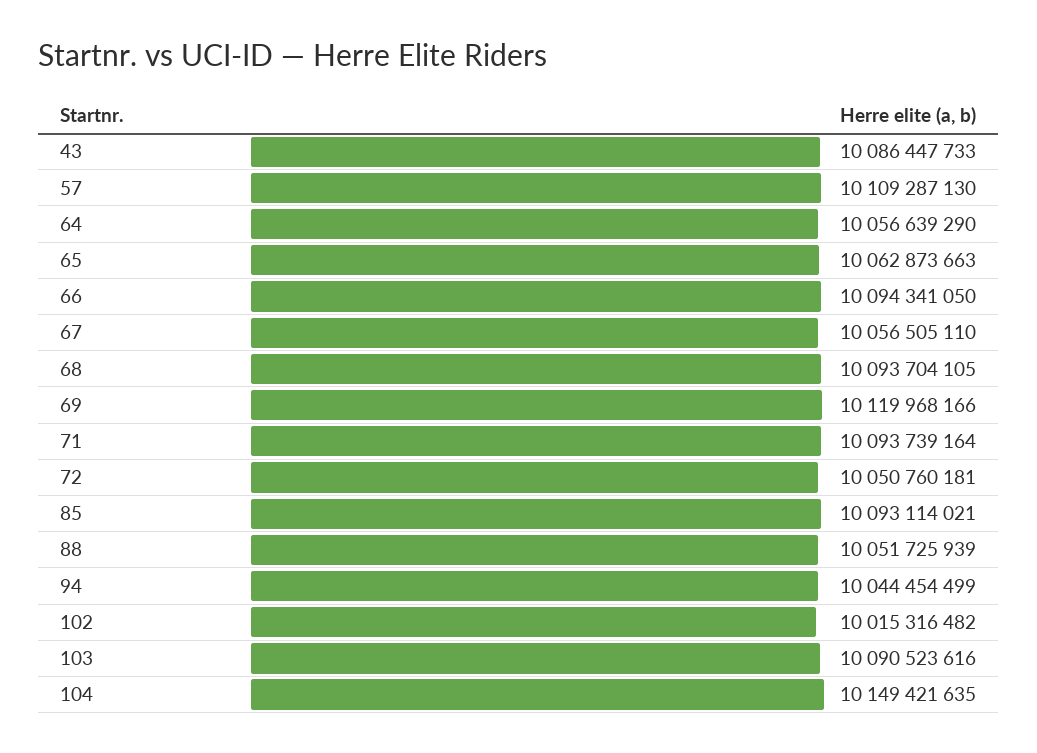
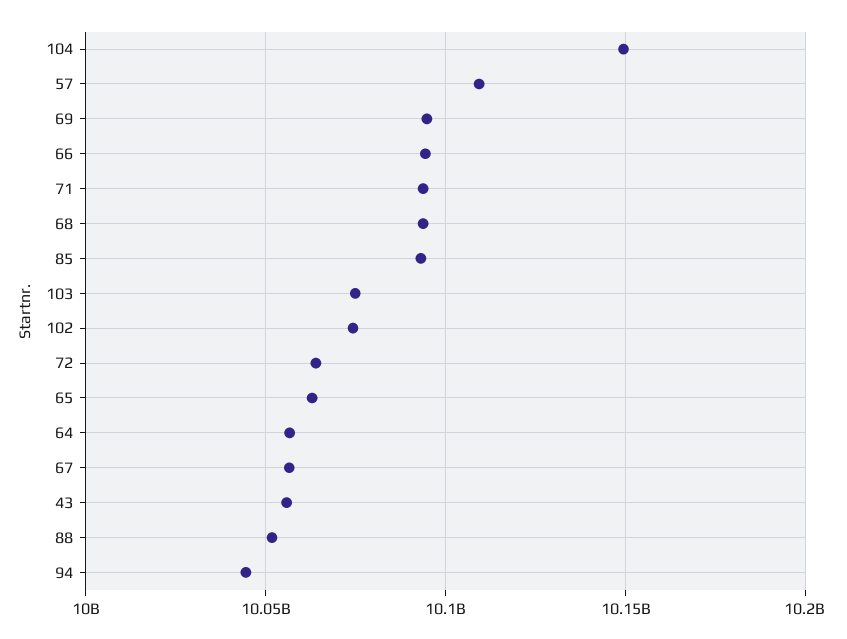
  {
-   "43": 10086447733,
+   "43": 10055000000,
    "57": 10109287130,
    "64": 10056639290,
    "65": 10062873663,
    "66": 10094341050,
    "67": 10056505110,
    "68": 10093704105,
-   "69": 10119968166,
+   "69": 10095000000,
    "71": 10093739164,
-   "72": 10050760181,
+   "72": 10065000000,
    "85": 10093114021,
    "88": 10051725939,
    "94": 10044454499,
-   "102": 10015316482,
+   "102": 10075000000,
-   "103": 10090523616,
+   "103": 10075000000,
    "104": 10149421635
  }

